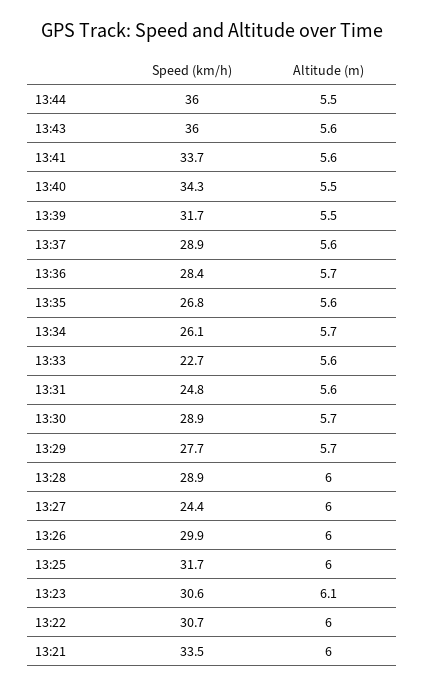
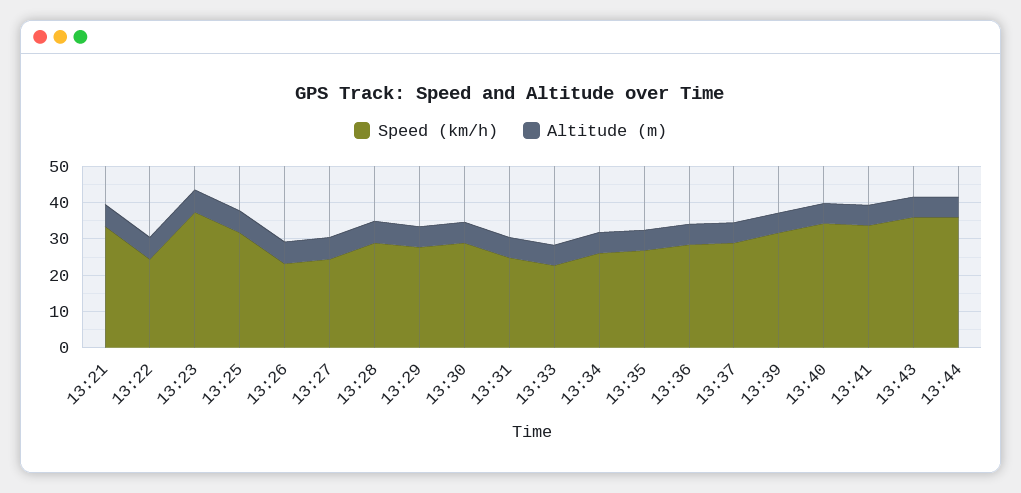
  {
    "Speed (km/h)": {
      "13:44": 36,
      "13:43": 36,
      "13:41": 33.7,
      "13:40": 34.3,
      "13:39": 31.7,
      "13:37": 28.9,
      "13:36": 28.4,
      "13:35": 26.8,
      "13:34": 26.1,
      "13:33": 22.7,
      "13:31": 24.8,
      "13:30": 28.9,
      "13:29": 27.7,
      "13:28": 28.9,
      "13:27": 24.4,
-     "13:26": 29.9,
+     "13:26": 22.5,
      "13:25": 31.7,
-     "13:23": 30.6,
+     "13:23": 37.5,
-     "13:22": 30.7,
+     "13:22": 25,
      "13:21": 33.5
    },
    "Altitude (m)": {
      "13:44": 5.5,
      "13:43": 5.6,
      "13:41": 5.6,
      "13:40": 5.5,
      "13:39": 5.5,
      "13:37": 5.6,
      "13:36": 5.7,
      "13:35": 5.6,
      "13:34": 5.7,
      "13:33": 5.6,
      "13:31": 5.6,
      "13:30": 5.7,
      "13:29": 5.7,
      "13:28": 6,
      "13:27": 6,
      "13:26": 6,
      "13:25": 6,
      "13:23": 6.1,
      "13:22": 6,
      "13:21": 6
    }
  }

